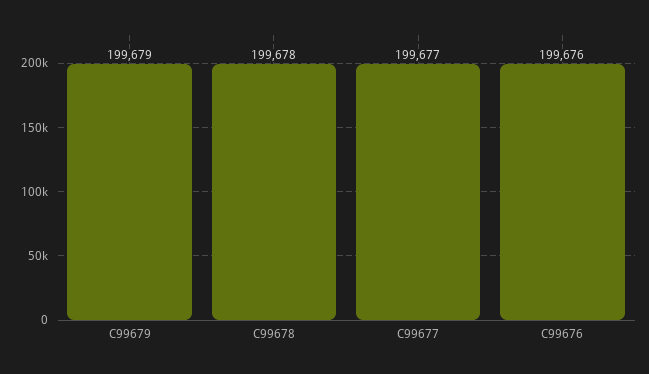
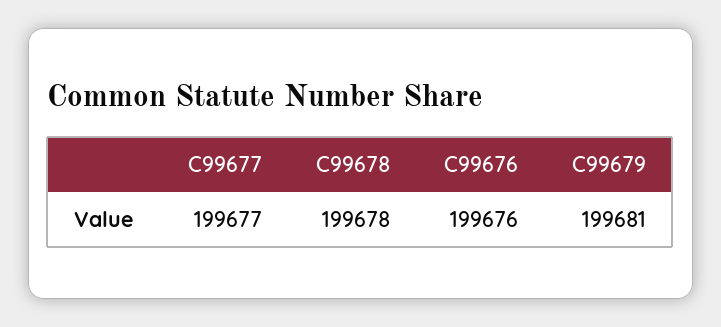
  {
-   "C99679": 199679,
+   "C99679": 199681,
    "C99678": 199678,
    "C99677": 199677,
    "C99676": 199676
  }

